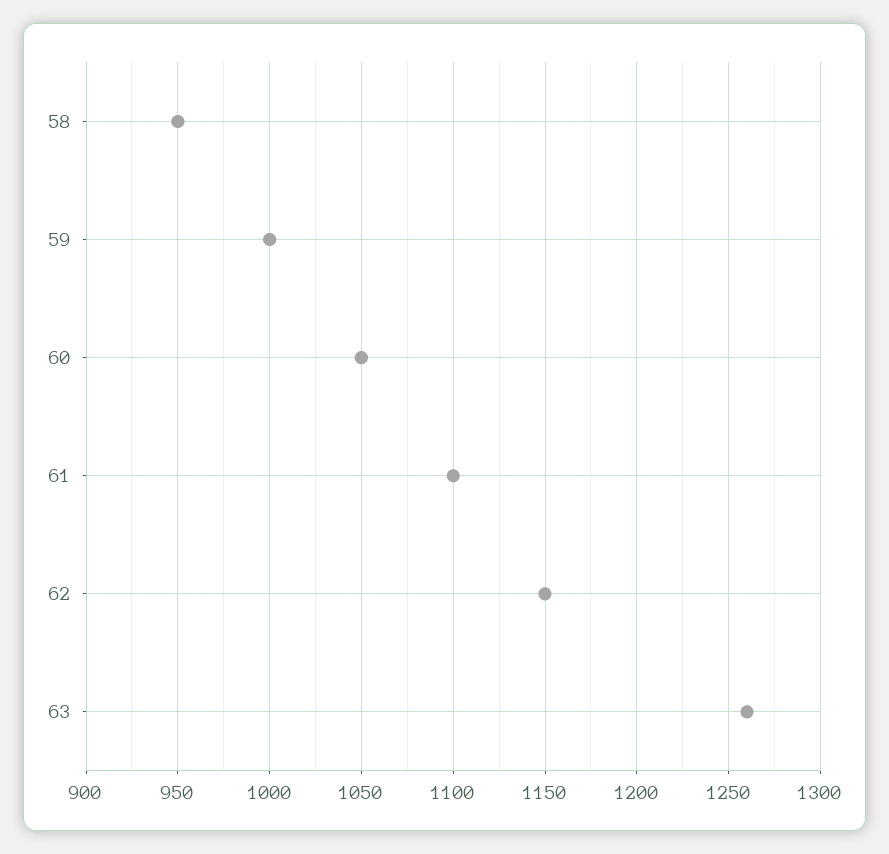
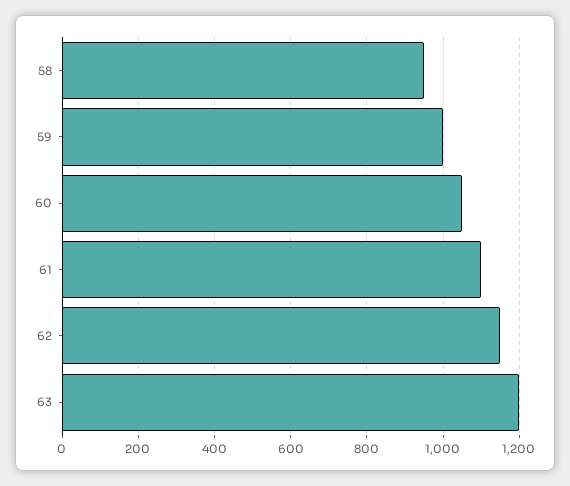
  {
    "58": 950,
    "59": 1000,
    "60": 1050,
    "61": 1100,
    "62": 1150,
-   "63": 1260
+   "63": 1200
  }

